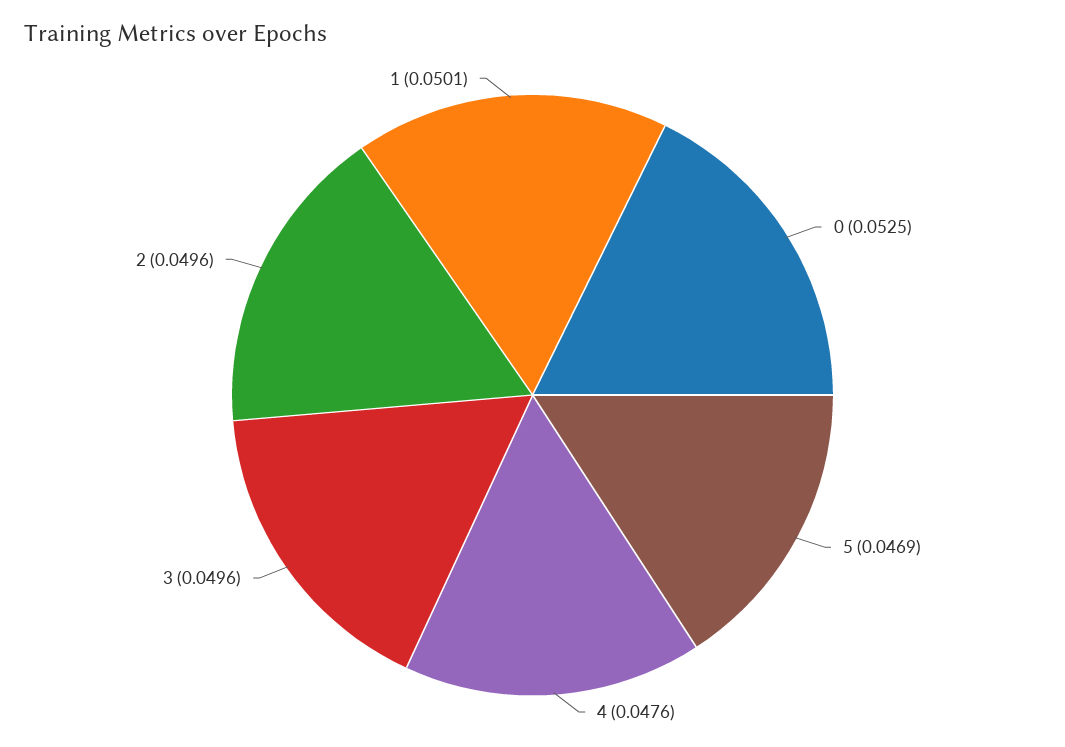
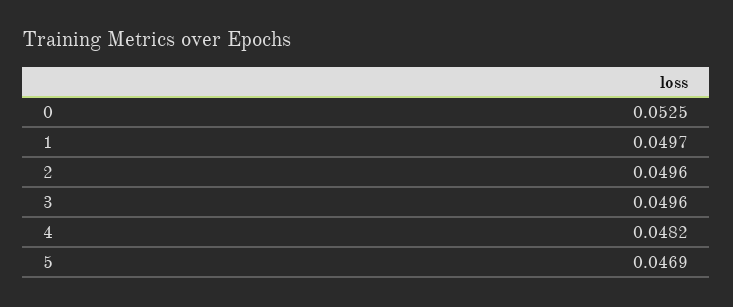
  {
    "0": 0.0525,
    "5": 0.0469,
-   "4": 0.0476,
+   "4": 0.0482,
    "3": 0.0496,
    "2": 0.0496,
-   "1": 0.0501
+   "1": 0.0497
  }

